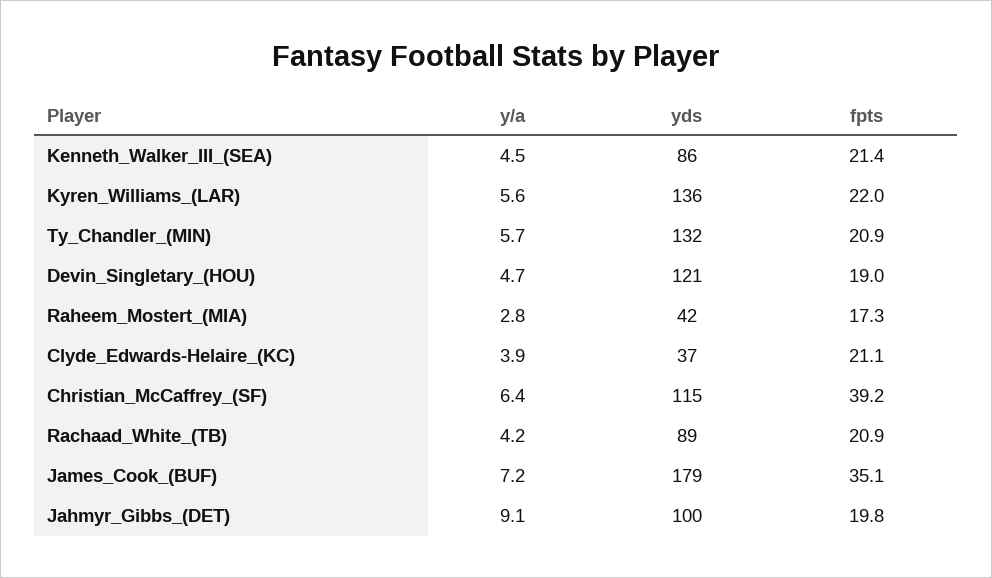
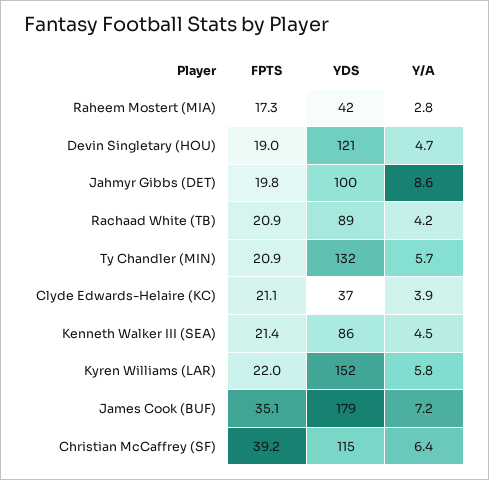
  {
    "y/a": {
      "Kenneth_Walker_III_(SEA)": 4.5,
-     "Kyren_Williams_(LAR)": 5.6,
+     "Kyren_Williams_(LAR)": 5.8,
      "Ty_Chandler_(MIN)": 5.7,
      "Devin_Singletary_(HOU)": 4.7,
      "Raheem_Mostert_(MIA)": 2.8,
      "Clyde_Edwards-Helaire_(KC)": 3.9,
      "Christian_McCaffrey_(SF)": 6.4,
      "Rachaad_White_(TB)": 4.2,
      "James_Cook_(BUF)": 7.2,
-     "Jahmyr_Gibbs_(DET)": 9.1
+     "Jahmyr_Gibbs_(DET)": 8.6
    },
    "yds": {
      "Kenneth_Walker_III_(SEA)": 86,
-     "Kyren_Williams_(LAR)": 136,
+     "Kyren_Williams_(LAR)": 152,
      "Ty_Chandler_(MIN)": 132,
      "Devin_Singletary_(HOU)": 121,
      "Raheem_Mostert_(MIA)": 42,
      "Clyde_Edwards-Helaire_(KC)": 37,
      "Christian_McCaffrey_(SF)": 115,
      "Rachaad_White_(TB)": 89,
      "James_Cook_(BUF)": 179,
      "Jahmyr_Gibbs_(DET)": 100
    },
    "fpts": {
      "Kenneth_Walker_III_(SEA)": 21.4,
      "Kyren_Williams_(LAR)": 22,
      "Ty_Chandler_(MIN)": 20.9,
      "Devin_Singletary_(HOU)": 19,
      "Raheem_Mostert_(MIA)": 17.3,
      "Clyde_Edwards-Helaire_(KC)": 21.1,
      "Christian_McCaffrey_(SF)": 39.2,
      "Rachaad_White_(TB)": 20.9,
      "James_Cook_(BUF)": 35.1,
      "Jahmyr_Gibbs_(DET)": 19.8
    }
  }

